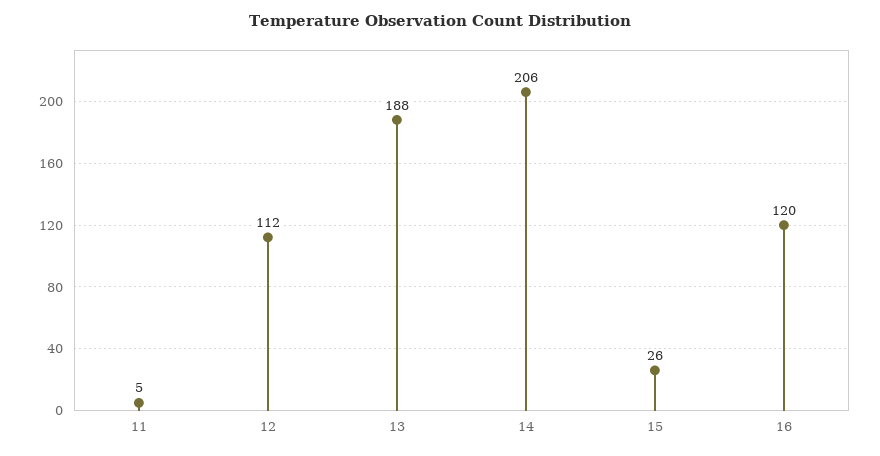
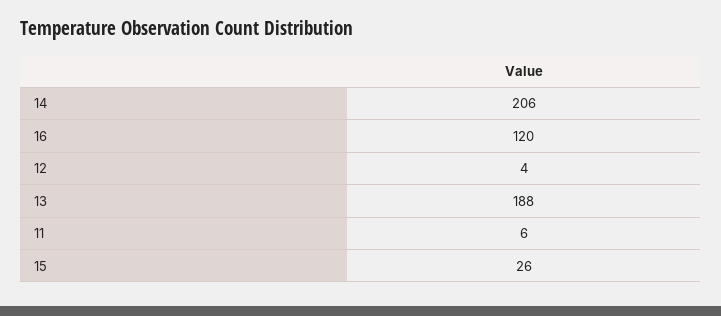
  {
-   "11": 5,
+   "11": 6,
-   "12": 112,
+   "12": 4,
    "13": 188,
    "14": 206,
    "15": 26,
    "16": 120
  }

